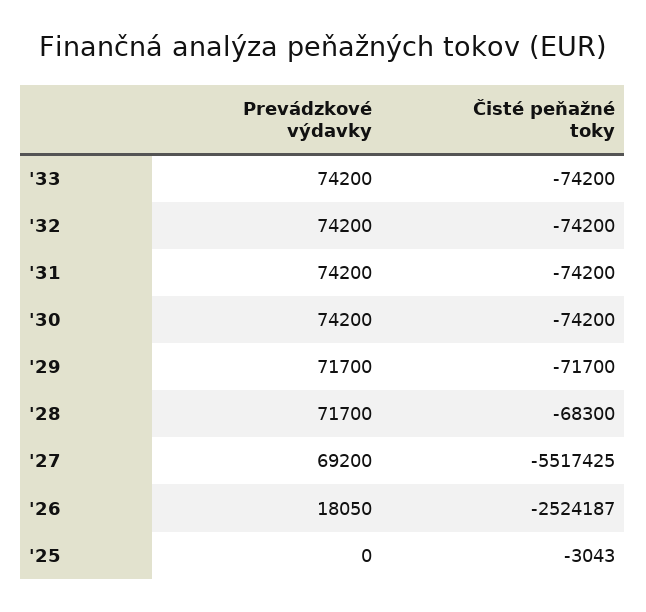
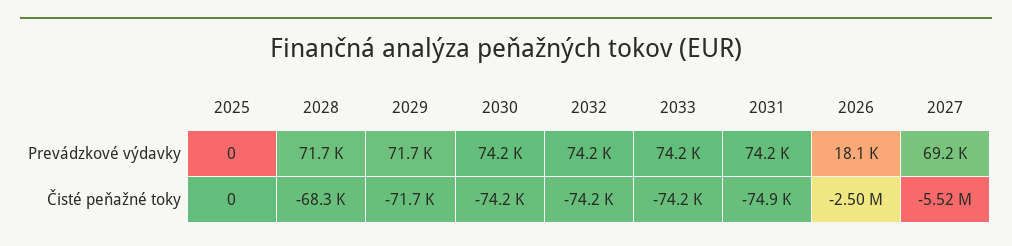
  {
    "Prevádzkové výdavky": {
      "'33": 74200,
      "'32": 74200,
      "'31": 74200,
      "'30": 74200,
      "'29": 71700,
      "'28": 71700,
      "'27": 69200,
      "'26": 18050,
      "'25": 0
    },
    "Čisté peňažné toky": {
      "'33": -74200,
      "'32": -74200,
-     "'31": -74200,
+     "'31": -74900,
      "'30": -74200,
      "'29": -71700,
      "'28": -68300,
      "'27": -5517425,
-     "'26": -2524187,
+     "'26": -2500000,
-     "'25": -3043
+     "'25": 0
    }
  }

